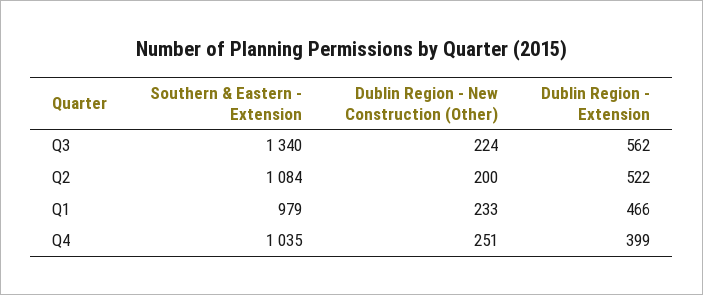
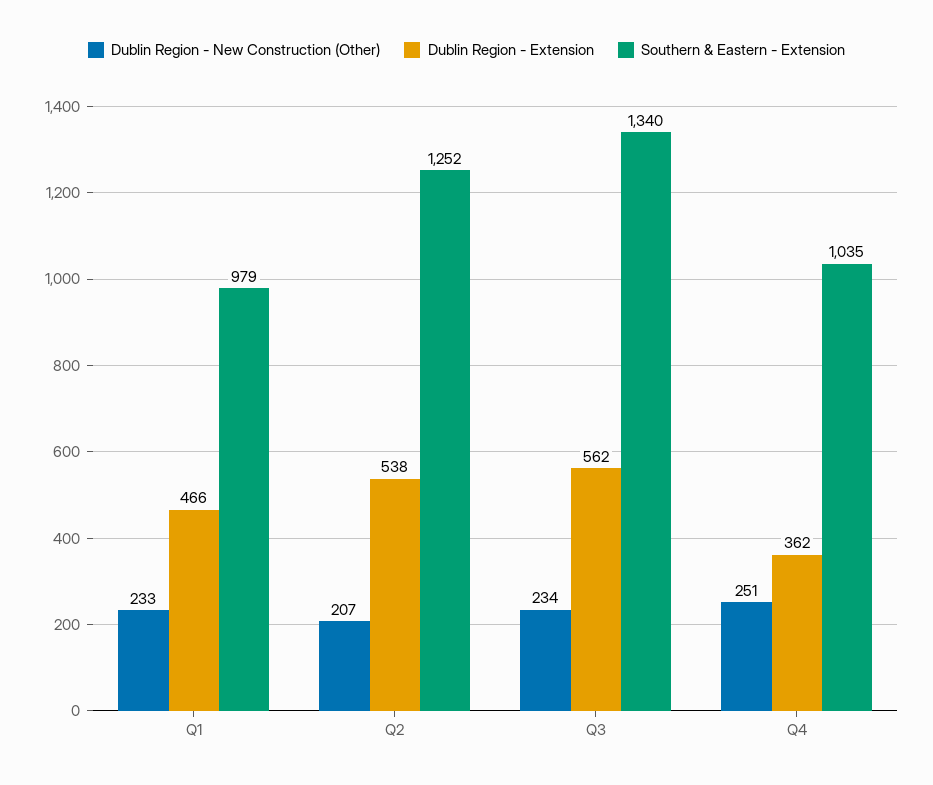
  {
    "Southern & Eastern - Extension": {
      "Q3": 1340,
-     "Q2": 1084,
+     "Q2": 1252,
      "Q1": 979,
      "Q4": 1035
    },
    "Dublin Region - New Construction (Other)": {
-     "Q3": 224,
+     "Q3": 234,
-     "Q2": 200,
+     "Q2": 207,
      "Q1": 233,
      "Q4": 251
    },
    "Dublin Region - Extension": {
      "Q3": 562,
-     "Q2": 522,
+     "Q2": 538,
      "Q1": 466,
-     "Q4": 399
+     "Q4": 362
    }
  }

